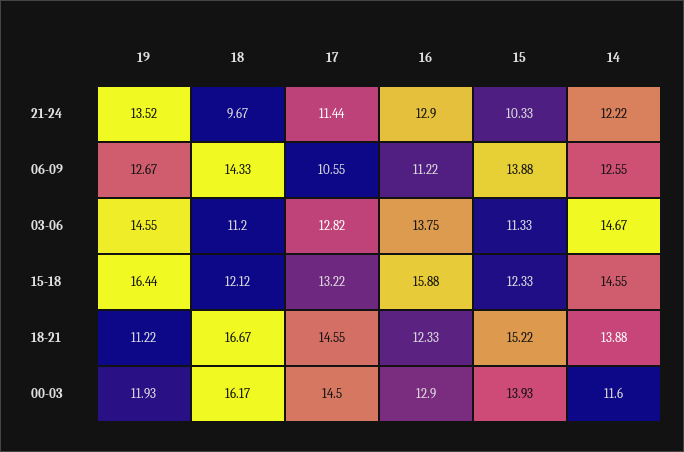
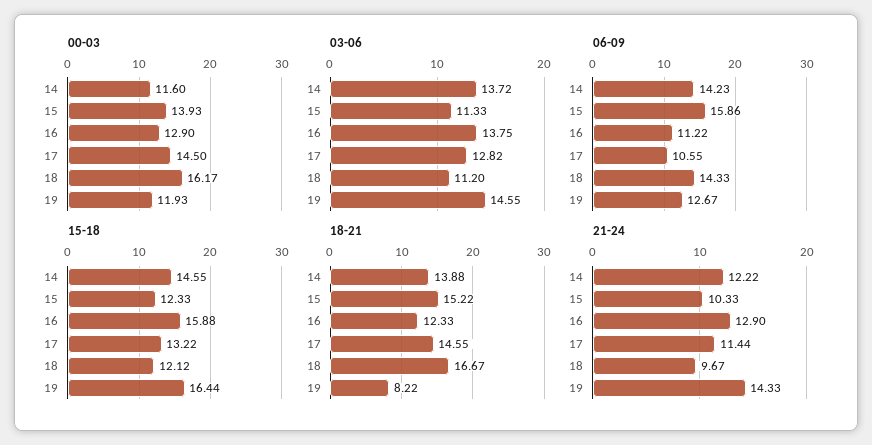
  {
    "21-24": {
-     "19": 13.52,
+     "19": 14.33,
      "18": 9.67,
      "17": 11.44,
      "16": 12.9,
      "15": 10.33,
      "14": 12.22
    },
    "06-09": {
      "19": 12.67,
      "18": 14.33,
      "17": 10.55,
      "16": 11.22,
-     "15": 13.88,
+     "15": 15.86,
-     "14": 12.55
+     "14": 14.23
    },
    "03-06": {
      "19": 14.55,
      "18": 11.2,
      "17": 12.82,
      "16": 13.75,
      "15": 11.33,
-     "14": 14.67
+     "14": 13.72
    },
    "15-18": {
      "19": 16.44,
      "18": 12.12,
      "17": 13.22,
      "16": 15.88,
      "15": 12.33,
      "14": 14.55
    },
    "18-21": {
-     "19": 11.22,
+     "19": 8.22,
      "18": 16.67,
      "17": 14.55,
      "16": 12.33,
      "15": 15.22,
      "14": 13.88
    },
    "00-03": {
      "19": 11.93,
      "18": 16.17,
      "17": 14.5,
      "16": 12.9,
      "15": 13.93,
      "14": 11.6
    }
  }

